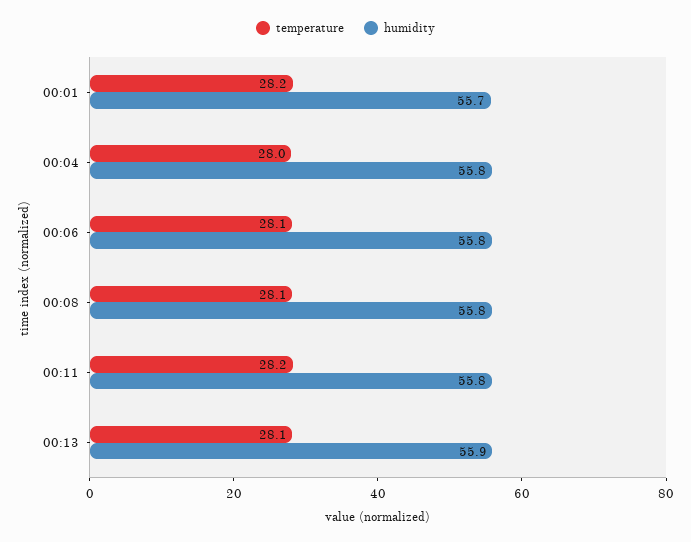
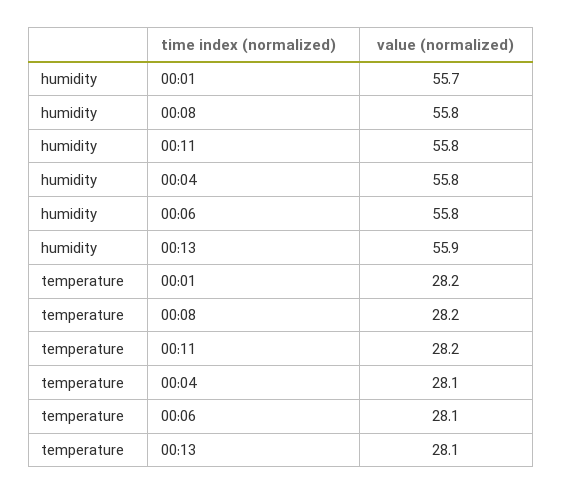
  {
    "temperature": {
      "00:01": 28.2,
-     "00:04": 28,
+     "00:04": 28.1,
      "00:06": 28.1,
-     "00:08": 28.1,
+     "00:08": 28.2,
      "00:11": 28.2,
      "00:13": 28.1
    },
    "humidity": {
      "00:01": 55.7,
      "00:04": 55.8,
      "00:06": 55.8,
      "00:08": 55.8,
      "00:11": 55.8,
      "00:13": 55.9
    }
  }

